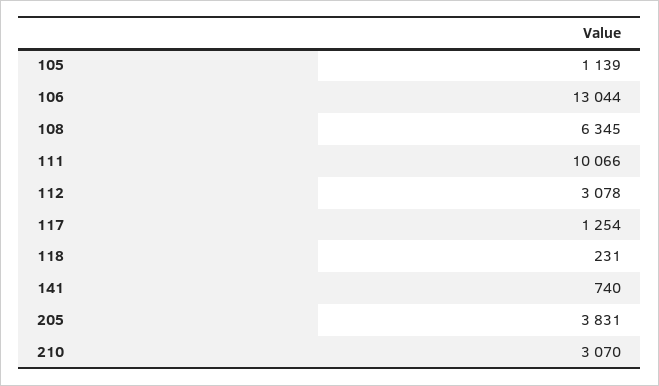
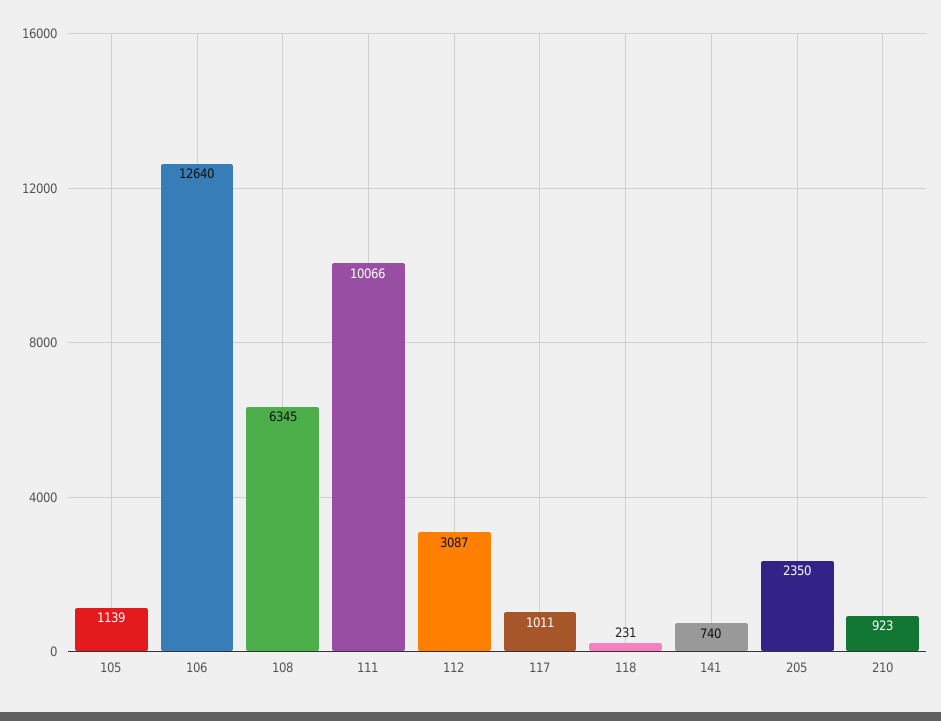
  {
    "105": 1139,
-   "106": 13044,
+   "106": 12640,
    "108": 6345,
    "111": 10066,
-   "112": 3078,
+   "112": 3087,
-   "117": 1254,
+   "117": 1011,
    "118": 231,
    "141": 740,
-   "205": 3831,
+   "205": 2350,
-   "210": 3070
+   "210": 923
  }

